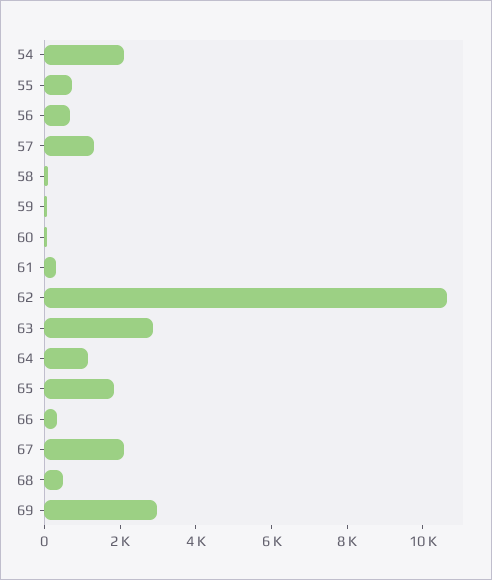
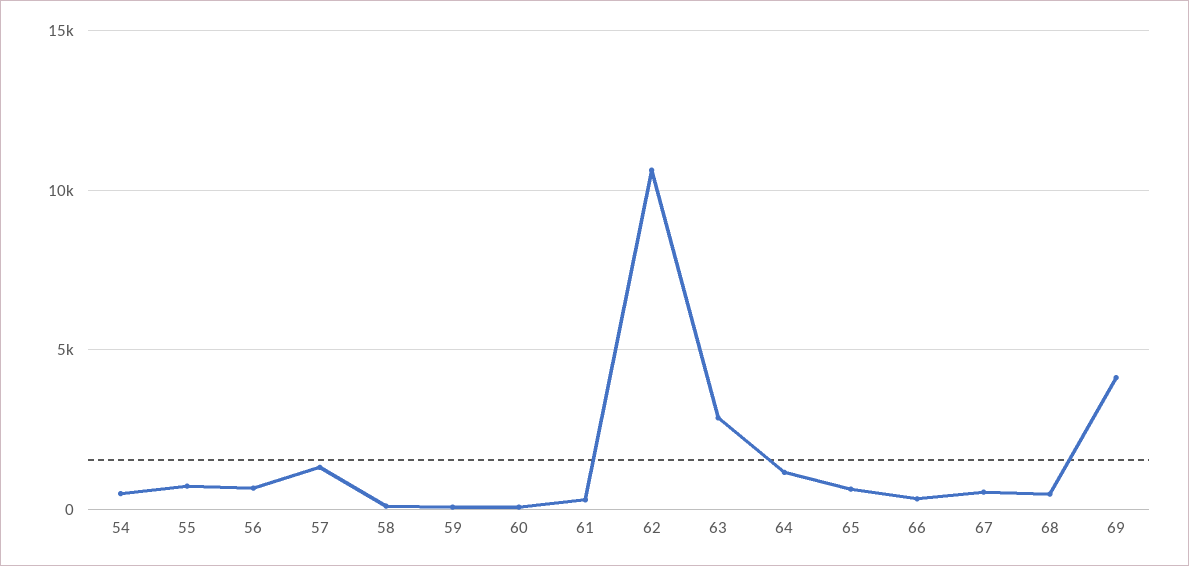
  {
-   "54": 2000,
+   "54": 500,
    "55": 500,
    "56": 500,
    "57": 1500,
    "58": 0,
    "59": 0,
    "60": 0,
    "61": 500,
    "62": 10500,
    "63": 3000,
    "64": 1000,
-   "65": 2000,
+   "65": 500,
    "66": 500,
-   "67": 2000,
+   "67": 500,
    "68": 500,
-   "69": 3000
+   "69": 4000
  }

